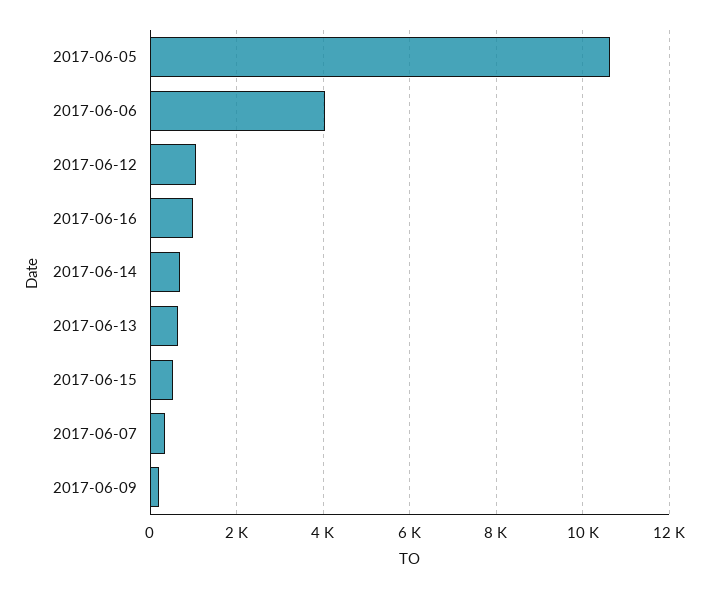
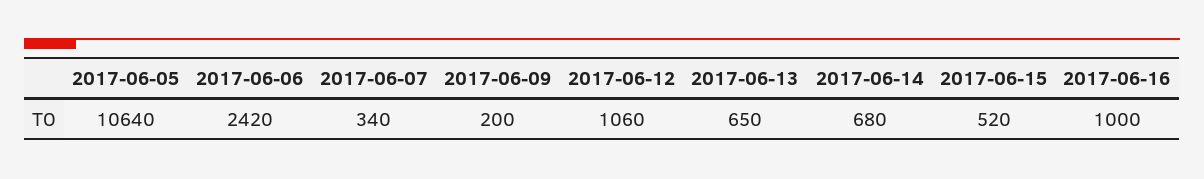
  {
    "2017-06-05": 10640,
-   "2017-06-06": 4000,
+   "2017-06-06": 2420,
    "2017-06-12": 1060,
    "2017-06-16": 1000,
    "2017-06-14": 680,
    "2017-06-13": 650,
    "2017-06-15": 520,
    "2017-06-07": 340,
    "2017-06-09": 200
  }

